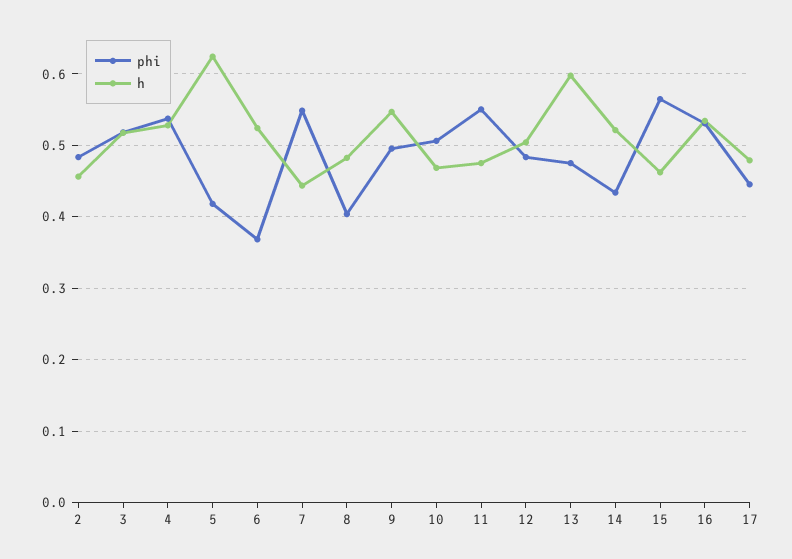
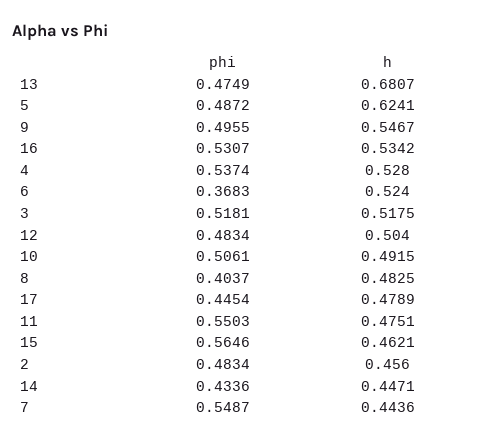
  {
    "phi": {
      "2": 0.4834,
      "3": 0.5181,
      "4": 0.5374,
-     "5": 0.42,
+     "5": 0.4872,
      "6": 0.3683,
      "7": 0.5487,
      "8": 0.4037,
      "9": 0.4955,
      "10": 0.5061,
      "11": 0.5503,
      "12": 0.4834,
      "13": 0.4749,
      "14": 0.4336,
      "15": 0.5646,
      "16": 0.5307,
      "17": 0.4454
    },
    "h": {
      "2": 0.456,
      "3": 0.5175,
      "4": 0.528,
      "5": 0.6241,
      "6": 0.524,
      "7": 0.4436,
      "8": 0.4825,
      "9": 0.5467,
-     "10": 0.47,
+     "10": 0.4915,
      "11": 0.4751,
      "12": 0.504,
-     "13": 0.6,
+     "13": 0.6807,
-     "14": 0.52,
+     "14": 0.4471,
      "15": 0.4621,
      "16": 0.5342,
      "17": 0.4789
    }
  }

